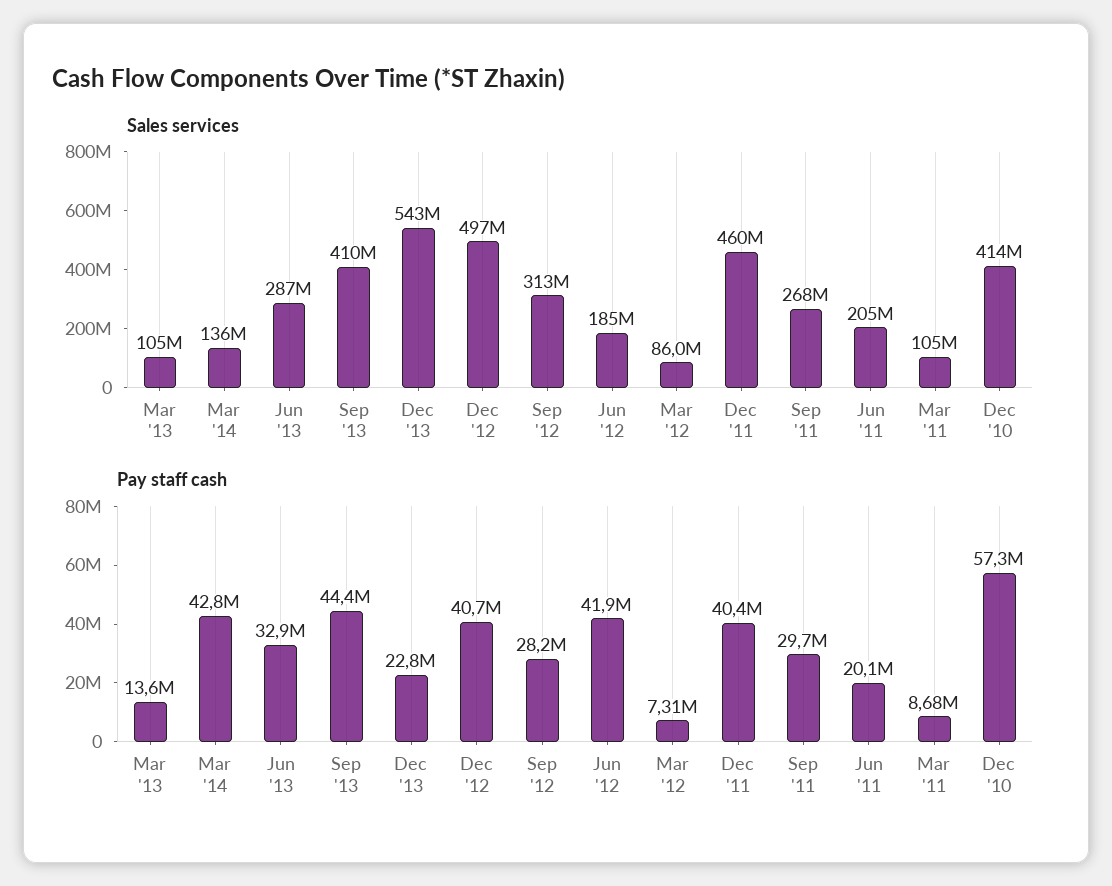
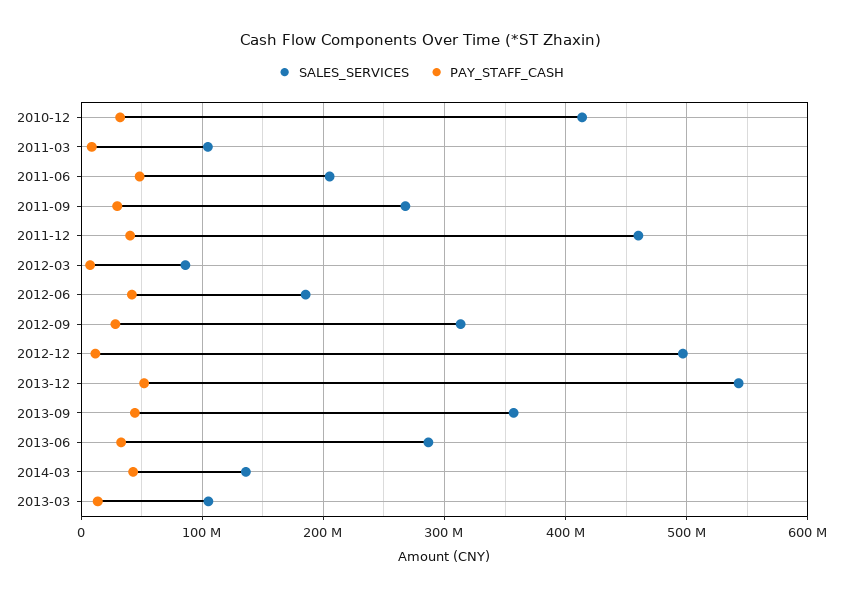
  {
    "Sales services": {
      "Mar '13": 105000000,
      "Mar '14": 136000000,
      "Jun '13": 287000000,
-     "Sep '13": 410000000,
+     "Sep '13": 360000000,
      "Dec '13": 543000000,
      "Dec '12": 497000000,
      "Sep '12": 313000000,
      "Jun '12": 185000000,
      "Mar '12": 86000000,
      "Dec '11": 460000000,
      "Sep '11": 268000000,
      "Jun '11": 205000000,
      "Mar '11": 105000000,
      "Dec '10": 414000000
    },
    "Pay staff cash": {
      "Mar '13": 13600000,
      "Mar '14": 42800000,
      "Jun '13": 32900000,
      "Sep '13": 44400000,
-     "Dec '13": 22800000,
+     "Dec '13": 50000000,
-     "Dec '12": 40700000,
+     "Dec '12": 10000000,
      "Sep '12": 28200000,
      "Jun '12": 41900000,
      "Mar '12": 7310000,
      "Dec '11": 40400000,
      "Sep '11": 29700000,
-     "Jun '11": 20100000,
+     "Jun '11": 50000000,
      "Mar '11": 8680000,
-     "Dec '10": 57300000
+     "Dec '10": 30000000
    }
  }

